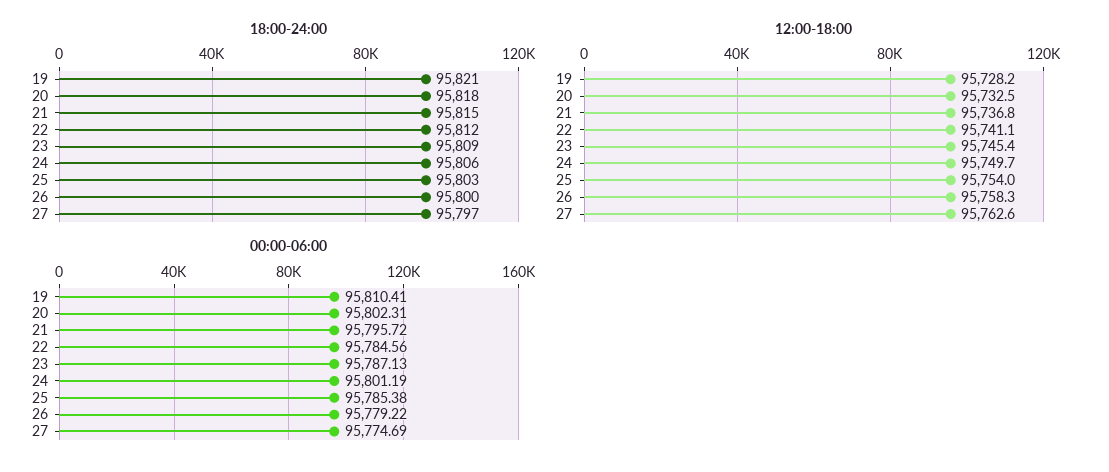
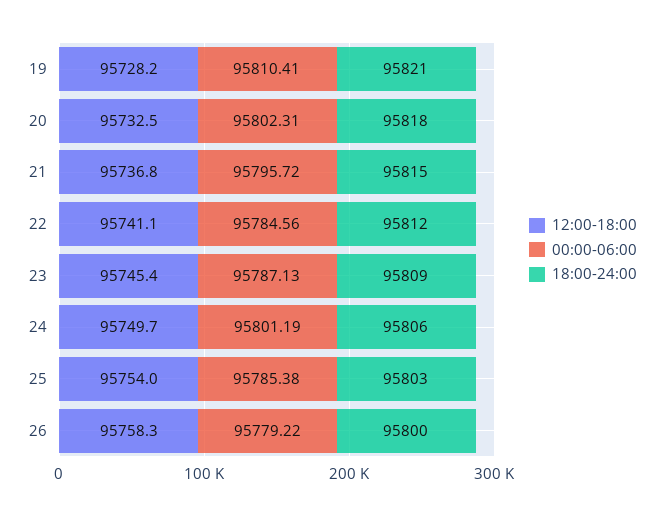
  {
    "18:00-24:00": {
      "19": 95821,
      "20": 95818,
      "21": 95815,
      "22": 95812,
      "23": 95809,
      "24": 95806,
      "25": 95803,
-     "26": 95800,
+     "26": 95800
-     "27": 95797
    },
    "12:00-18:00": {
      "19": 95728.2,
      "20": 95732.5,
      "21": 95736.8,
      "22": 95741.1,
      "23": 95745.4,
      "24": 95749.7,
      "25": 95754,
-     "26": 95758.3,
+     "26": 95758.3
-     "27": 95762.6
    },
    "00:00-06:00": {
      "19": 95810.41,
      "20": 95802.31,
      "21": 95795.72,
      "22": 95784.56,
      "23": 95787.13,
      "24": 95801.19,
      "25": 95785.38,
-     "26": 95779.22,
+     "26": 95779.22
-     "27": 95774.69
    }
  }

